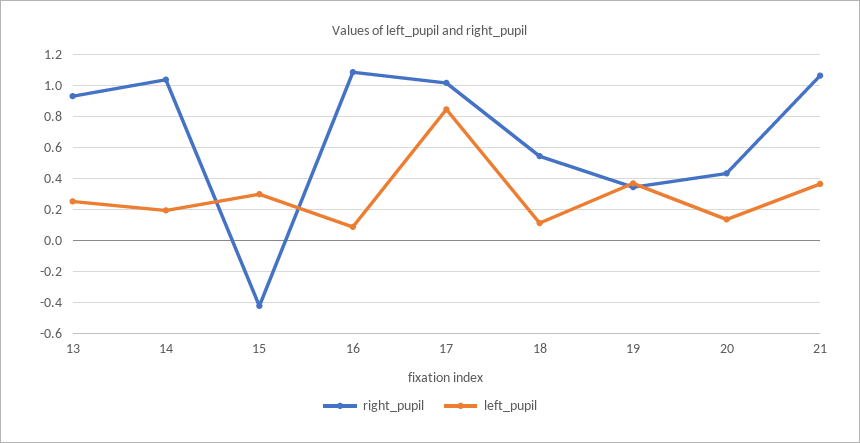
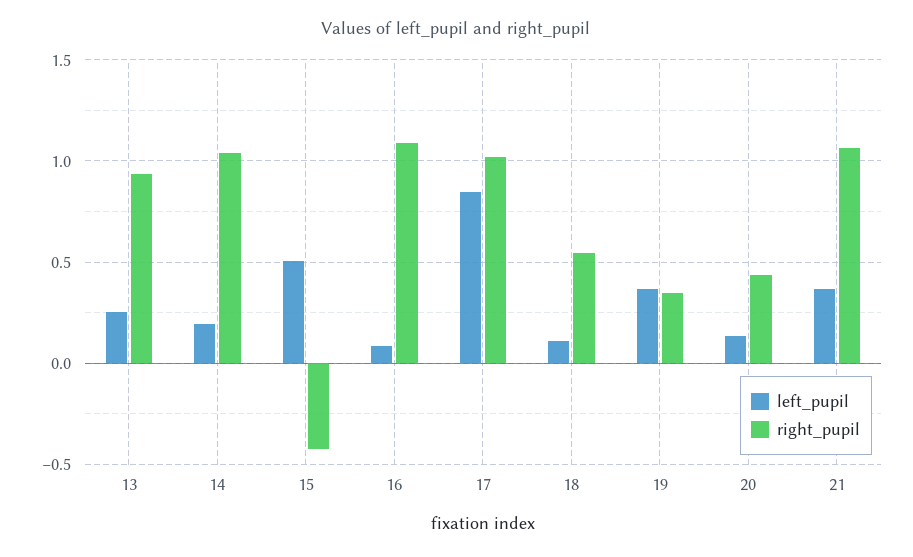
  {
    "right_pupil": {
      "13": 0.95,
      "14": 1.05,
      "15": -0.4,
      "16": 1.1,
      "17": 1,
      "18": 0.55,
      "19": 0.35,
      "20": 0.45,
      "21": 1.05
    },
    "left_pupil": {
      "13": 0.25,
      "14": 0.2,
-     "15": 0.3,
+     "15": 0.5,
      "16": 0.1,
      "17": 0.85,
      "18": 0.1,
      "19": 0.35,
      "20": 0.15,
      "21": 0.35
    }
  }

